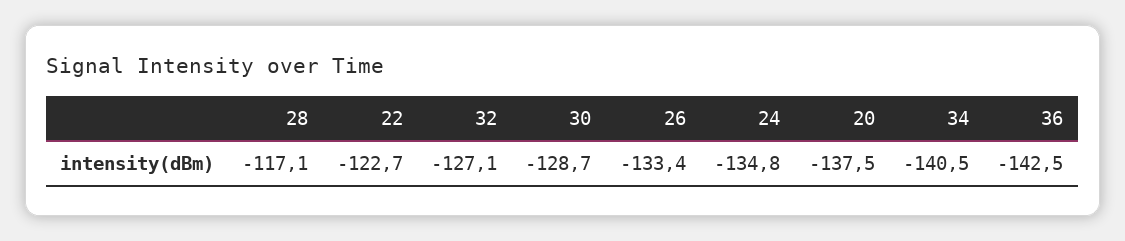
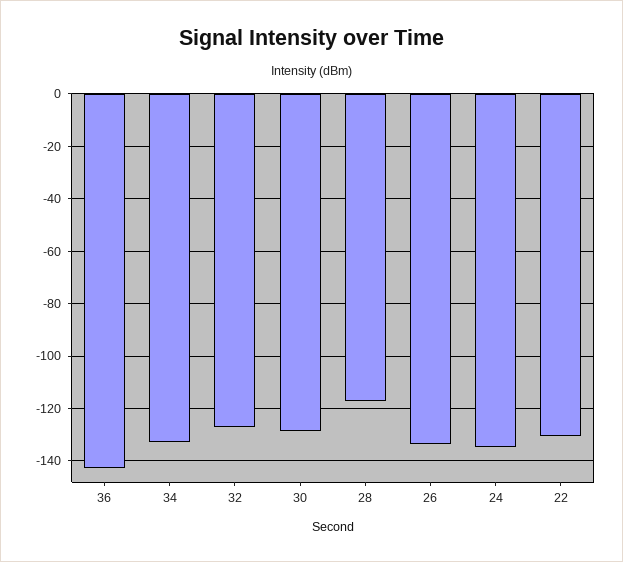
  {
    "28": -117.1,
-   "22": -122.7,
+   "22": -130,
    "32": -127.1,
    "30": -128.7,
    "26": -133.4,
    "24": -134.8,
-   "20": -137.5,
-   "34": -140.5,
+   "34": -132.5,
    "36": -142.5
  }

